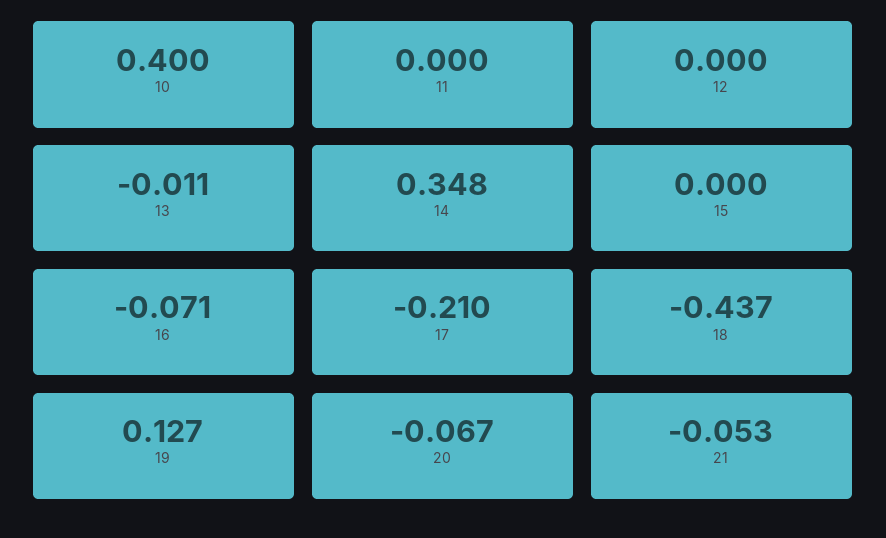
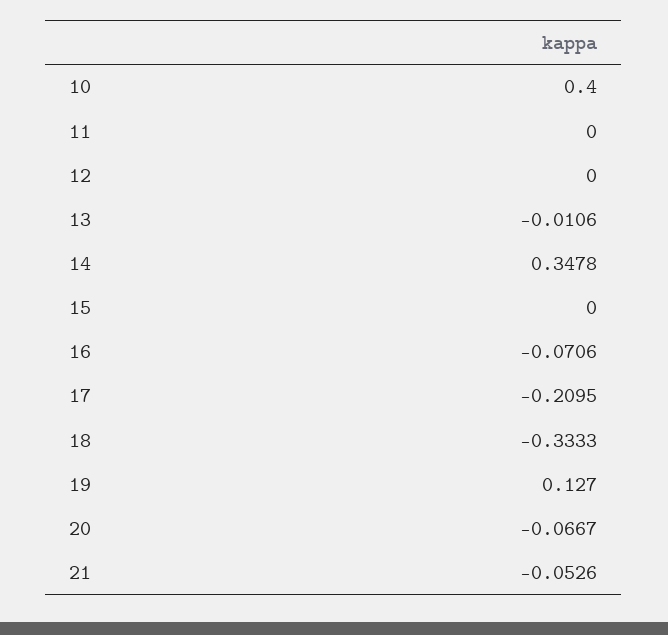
  {
    "10": 0.4,
    "11": 0,
    "12": 0,
    "13": -0.0106,
    "14": 0.3478,
    "15": 0,
    "16": -0.0706,
    "17": -0.2095,
-   "18": -0.437,
+   "18": -0.3333,
    "19": 0.127,
    "20": -0.0667,
    "21": -0.0526
  }

